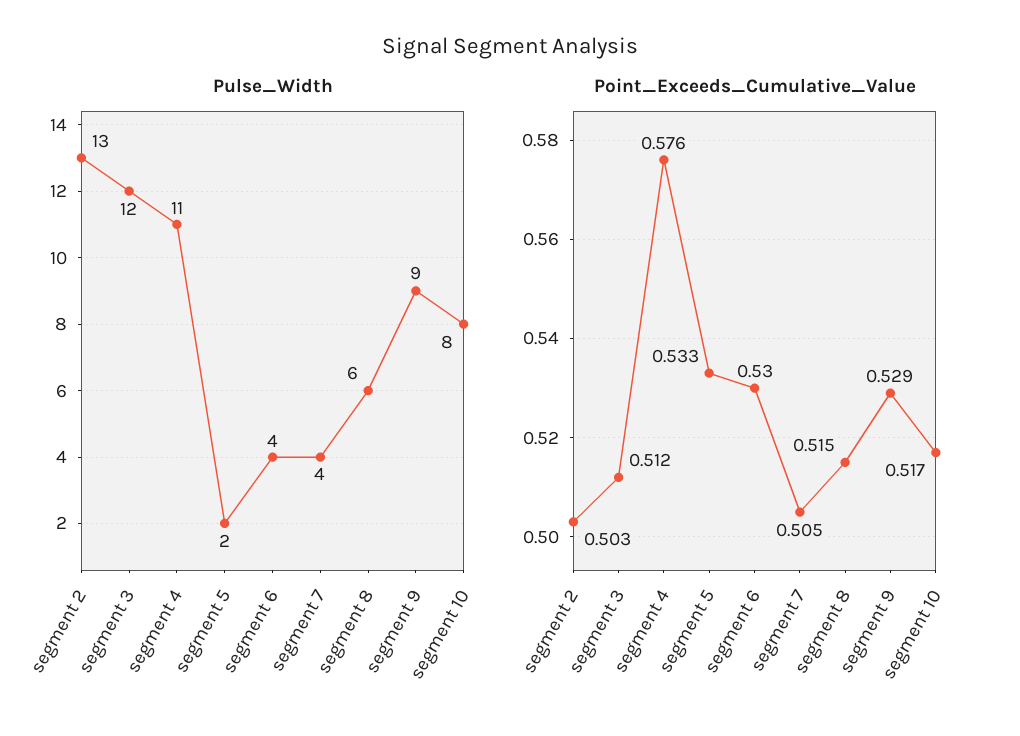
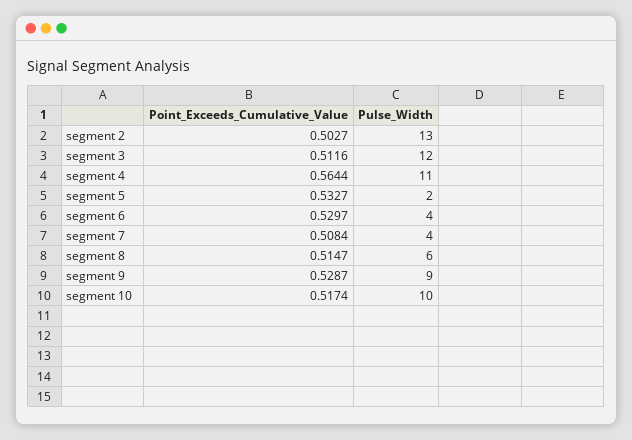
  {
    "Pulse_Width": {
      "segment 2": 13,
      "segment 3": 12,
      "segment 4": 11,
      "segment 5": 2,
      "segment 6": 4,
      "segment 7": 4,
      "segment 8": 6,
      "segment 9": 9,
-     "segment 10": 8
+     "segment 10": 10
    },
    "Point_Exceeds_Cumulative_Value": {
      "segment 2": 0.5027,
      "segment 3": 0.5116,
-     "segment 4": 0.576,
+     "segment 4": 0.5644,
      "segment 5": 0.5327,
      "segment 6": 0.5297,
-     "segment 7": 0.505,
+     "segment 7": 0.5084,
      "segment 8": 0.5147,
      "segment 9": 0.5287,
      "segment 10": 0.5174
    }
  }

